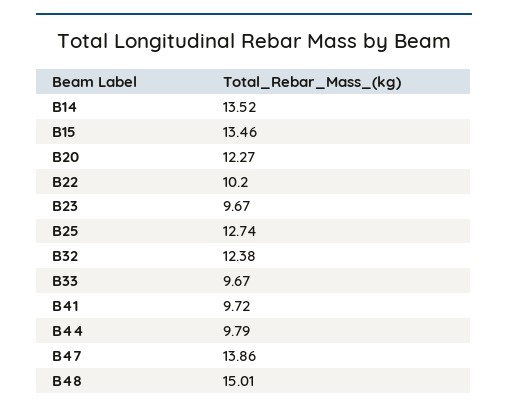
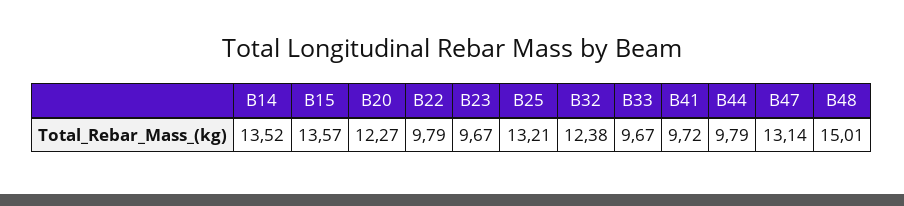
  {
    "B14": 13.52,
-   "B15": 13.46,
+   "B15": 13.57,
    "B20": 12.27,
-   "B22": 10.2,
+   "B22": 9.79,
    "B23": 9.67,
-   "B25": 12.74,
+   "B25": 13.21,
    "B32": 12.38,
    "B33": 9.67,
    "B41": 9.72,
    "B44": 9.79,
-   "B47": 13.86,
+   "B47": 13.14,
    "B48": 15.01
  }

